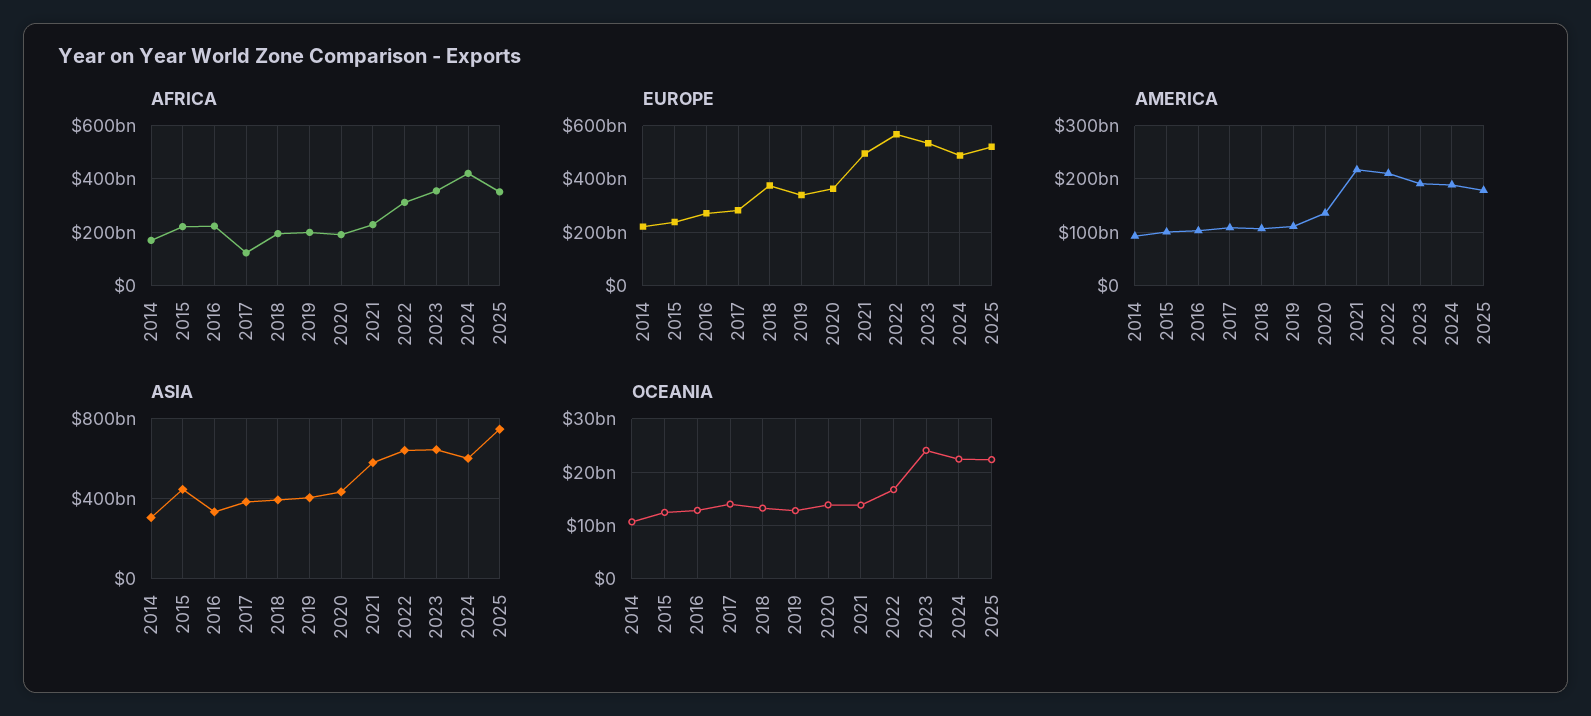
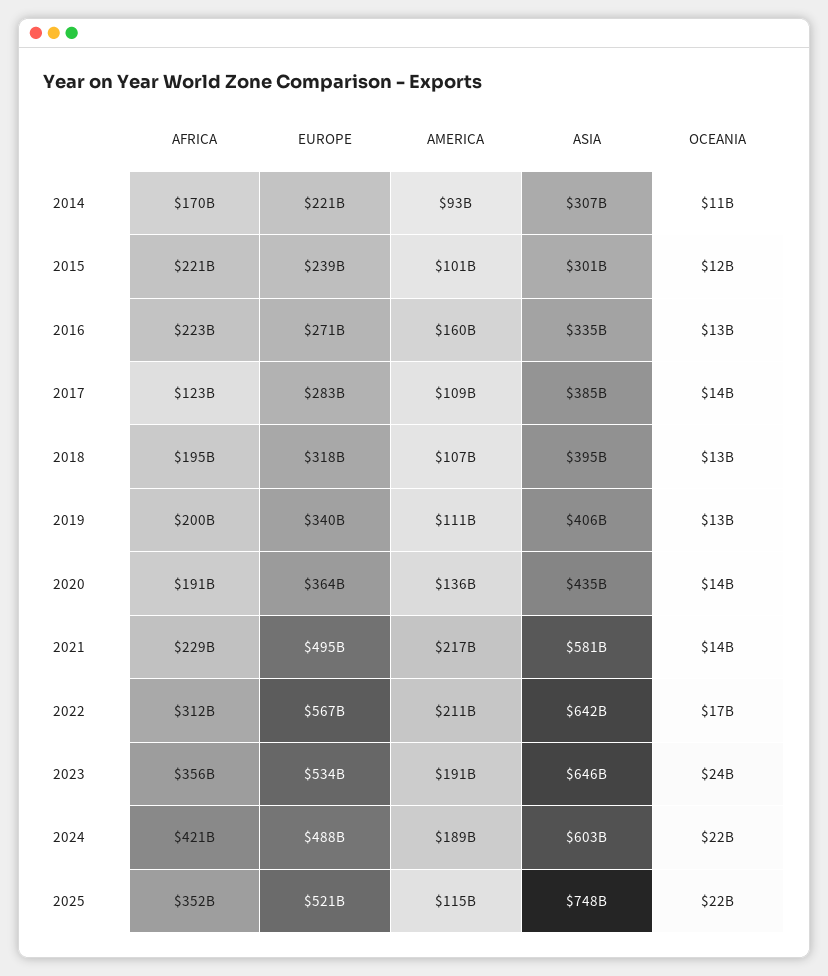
  {
    "AFRICA": {
      "2014": 170000000000,
      "2015": 221000000000,
      "2016": 223000000000,
      "2017": 123000000000,
      "2018": 195000000000,
      "2019": 200000000000,
      "2020": 191000000000,
      "2021": 229000000000,
      "2022": 312000000000,
      "2023": 356000000000,
      "2024": 421000000000,
      "2025": 352000000000
    },
    "EUROPE": {
      "2014": 221000000000,
      "2015": 239000000000,
      "2016": 271000000000,
      "2017": 283000000000,
-     "2018": 375000000000,
+     "2018": 318000000000,
      "2019": 340000000000,
      "2020": 364000000000,
      "2021": 495000000000,
      "2022": 567000000000,
      "2023": 534000000000,
      "2024": 488000000000,
      "2025": 521000000000
    },
    "AMERICA": {
      "2014": 93000000000,
      "2015": 101000000000,
-     "2016": 100000000000,
+     "2016": 160000000000,
      "2017": 109000000000,
      "2018": 107000000000,
      "2019": 111000000000,
      "2020": 136000000000,
      "2021": 217000000000,
      "2022": 211000000000,
      "2023": 191000000000,
      "2024": 189000000000,
-     "2025": 180000000000
+     "2025": 115000000000
    },
    "ASIA": {
      "2014": 307000000000,
-     "2015": 450000000000,
+     "2015": 301000000000,
      "2016": 335000000000,
      "2017": 385000000000,
      "2018": 395000000000,
      "2019": 406000000000,
      "2020": 435000000000,
      "2021": 581000000000,
      "2022": 642000000000,
      "2023": 646000000000,
      "2024": 603000000000,
      "2025": 748000000000
    },
    "OCEANIA": {
      "2014": 11000000000,
      "2015": 12000000000,
      "2016": 13000000000,
      "2017": 14000000000,
      "2018": 13000000000,
      "2019": 13000000000,
      "2020": 14000000000,
      "2021": 14000000000,
      "2022": 17000000000,
      "2023": 24000000000,
      "2024": 22000000000,
      "2025": 22000000000
    }
  }

